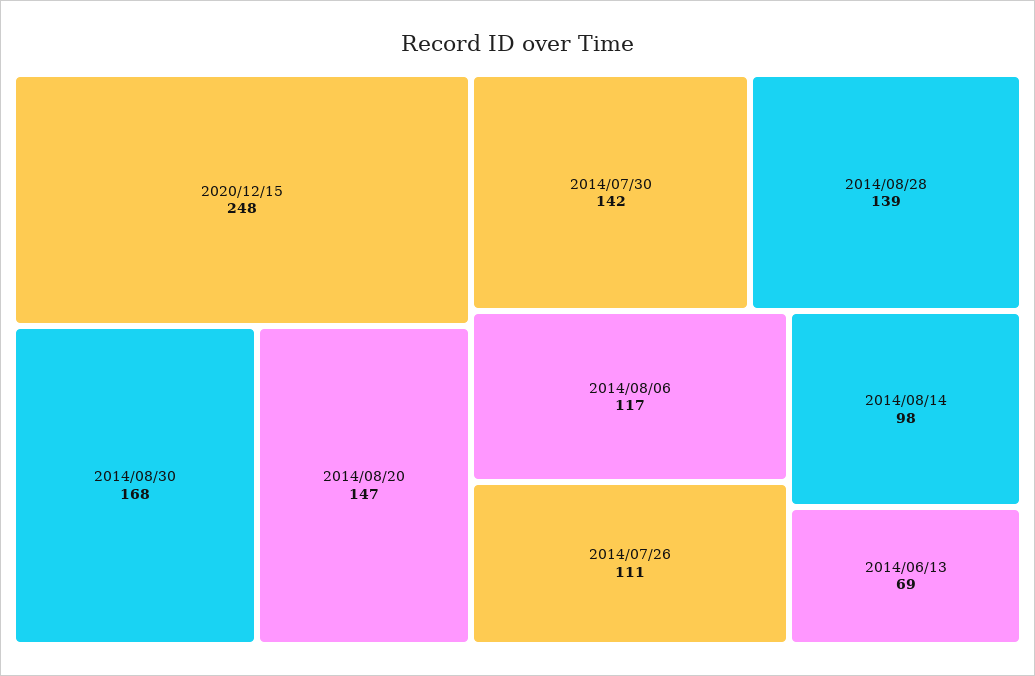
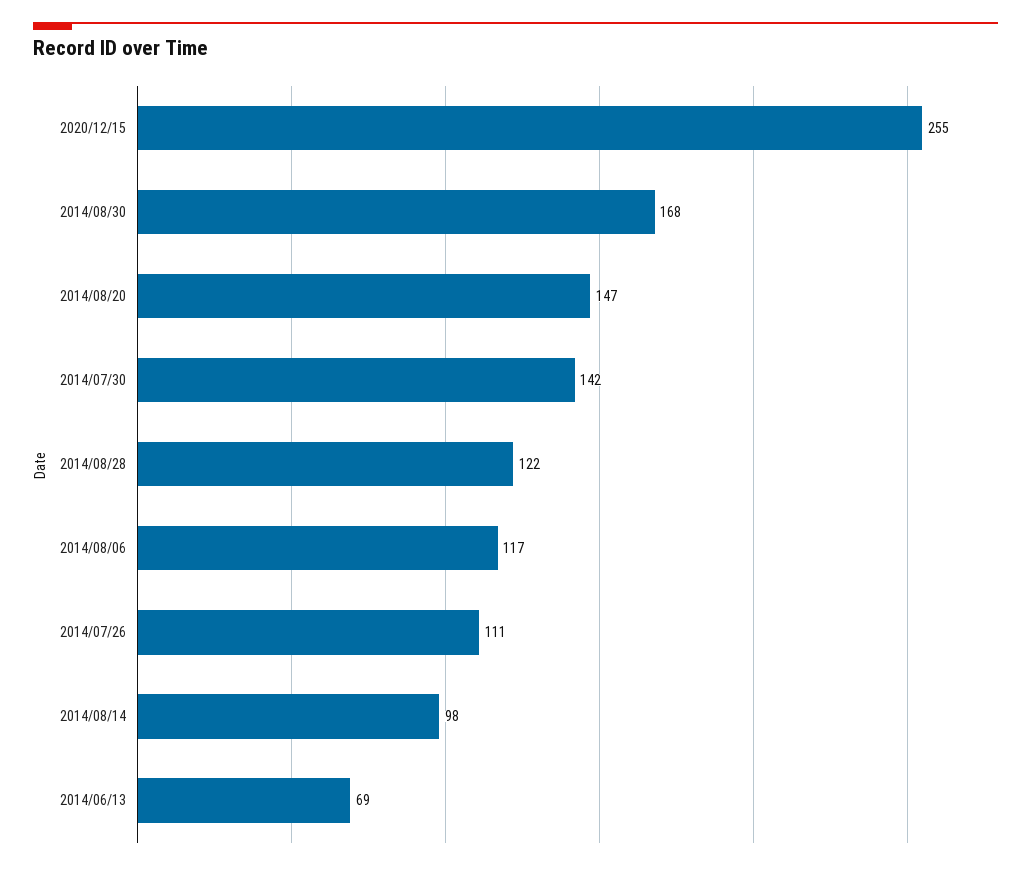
  {
-   "2020/12/15": 248,
+   "2020/12/15": 255,
    "2014/08/30": 168,
    "2014/08/20": 147,
    "2014/07/30": 142,
-   "2014/08/28": 139,
+   "2014/08/28": 122,
    "2014/08/06": 117,
    "2014/07/26": 111,
    "2014/08/14": 98,
    "2014/06/13": 69
  }

